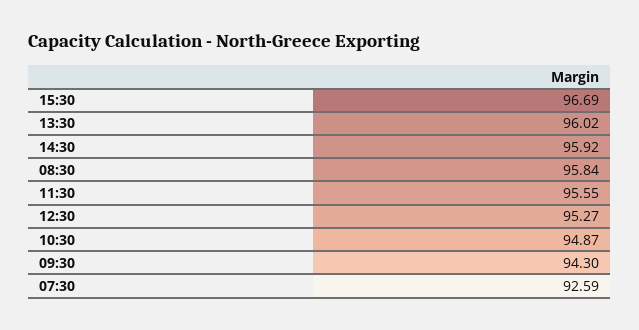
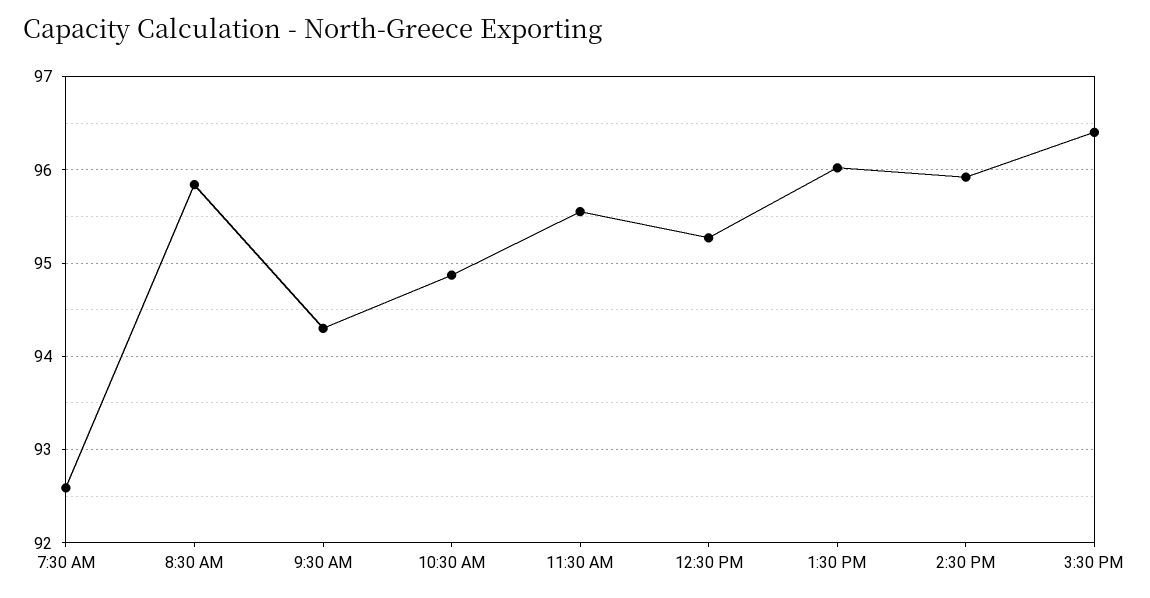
  {
-   "15:30": 96.69,
+   "15:30": 96.4,
    "13:30": 96.02,
    "14:30": 95.92,
    "08:30": 95.84,
    "11:30": 95.55,
    "12:30": 95.27,
    "10:30": 94.87,
    "09:30": 94.3,
    "07:30": 92.59
  }

